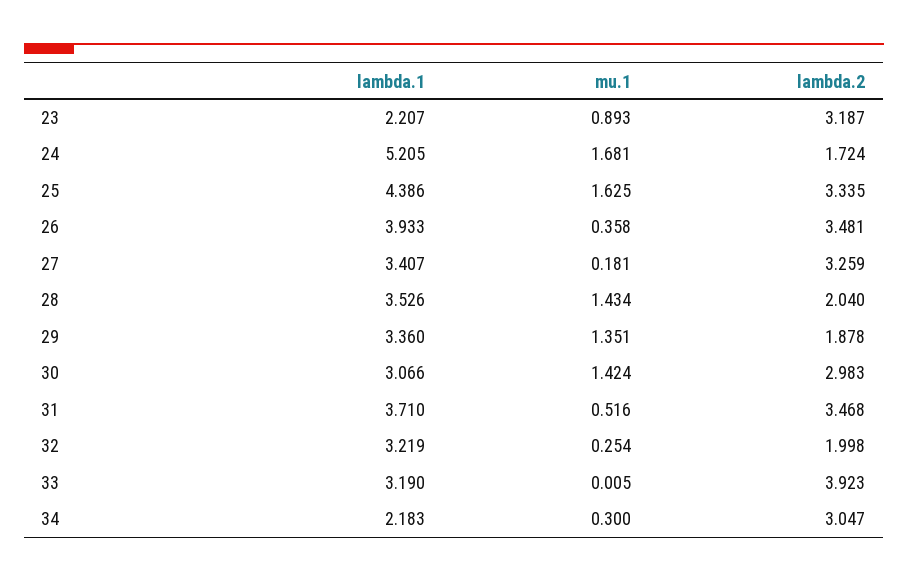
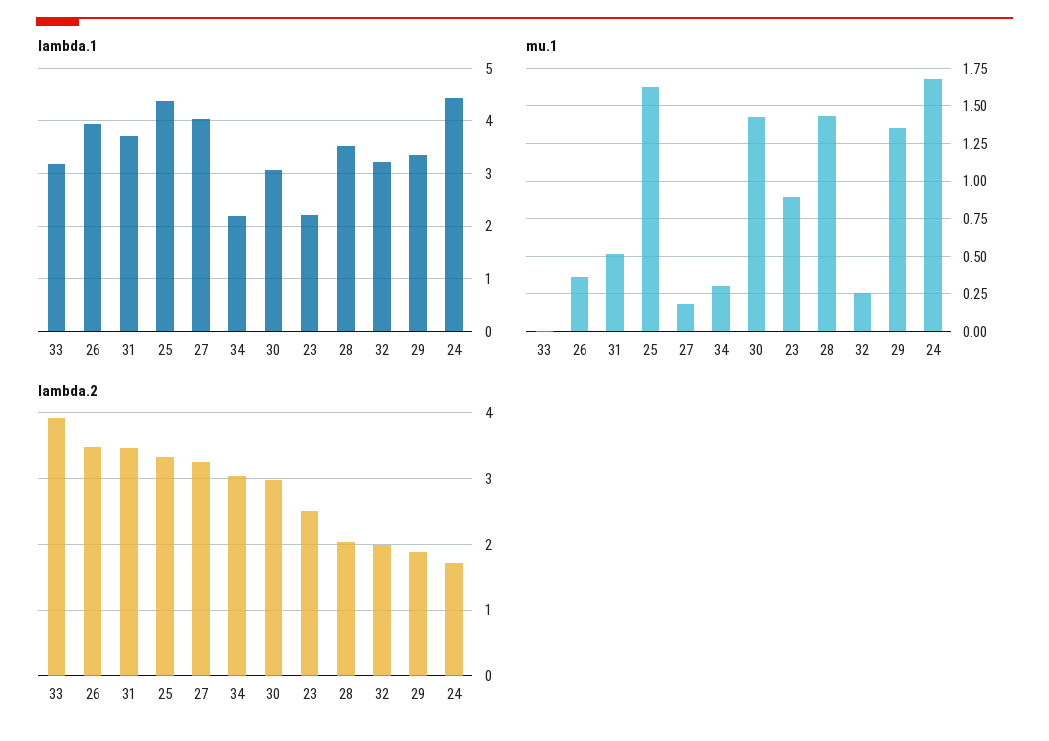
  {
    "lambda.1": {
      "23": 2.207,
-     "24": 5.205,
+     "24": 4.4,
      "25": 4.386,
      "26": 3.933,
-     "27": 3.407,
+     "27": 4,
      "28": 3.526,
      "29": 3.36,
      "30": 3.066,
      "31": 3.71,
      "32": 3.219,
      "33": 3.19,
      "34": 2.183
    },
    "mu.1": {
      "23": 0.893,
      "24": 1.681,
      "25": 1.625,
      "26": 0.358,
      "27": 0.181,
      "28": 1.434,
      "29": 1.351,
      "30": 1.424,
      "31": 0.516,
      "32": 0.254,
      "33": 0.005,
      "34": 0.3
    },
    "lambda.2": {
-     "23": 3.187,
+     "23": 2.5,
      "24": 1.724,
      "25": 3.335,
      "26": 3.481,
      "27": 3.259,
      "28": 2.04,
      "29": 1.878,
      "30": 2.983,
      "31": 3.468,
      "32": 1.998,
      "33": 3.923,
      "34": 3.047
    }
  }

